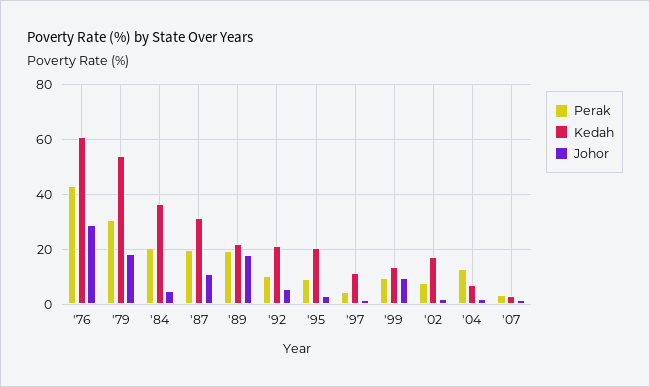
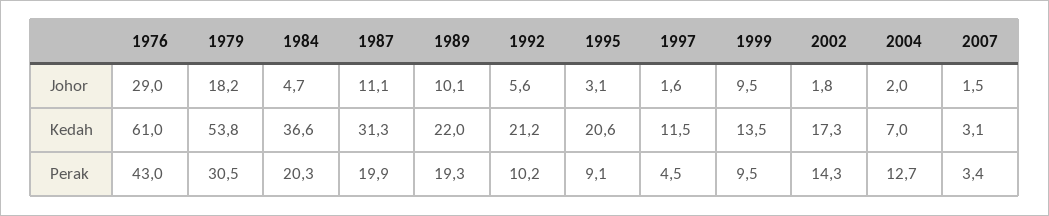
  {
    "Perak": {
      "'76": 43,
      "'79": 30.5,
      "'84": 20.3,
      "'87": 19.9,
      "'89": 19.3,
      "'92": 10.2,
      "'95": 9.1,
      "'97": 4.5,
      "'99": 9.5,
-     "'02": 7.5,
+     "'02": 14.3,
      "'04": 12.7,
      "'07": 3.4
    },
    "Kedah": {
      "'76": 61,
      "'79": 53.8,
      "'84": 36.6,
      "'87": 31.3,
      "'89": 22,
      "'92": 21.2,
      "'95": 20.6,
      "'97": 11.5,
      "'99": 13.5,
      "'02": 17.3,
      "'04": 7,
      "'07": 3.1
    },
    "Johor": {
      "'76": 29,
      "'79": 18.2,
      "'84": 4.7,
      "'87": 11.1,
-     "'89": 17.5,
+     "'89": 10.1,
      "'92": 5.6,
      "'95": 3.1,
      "'97": 1.6,
      "'99": 9.5,
      "'02": 1.8,
      "'04": 2,
      "'07": 1.5
    }
  }

